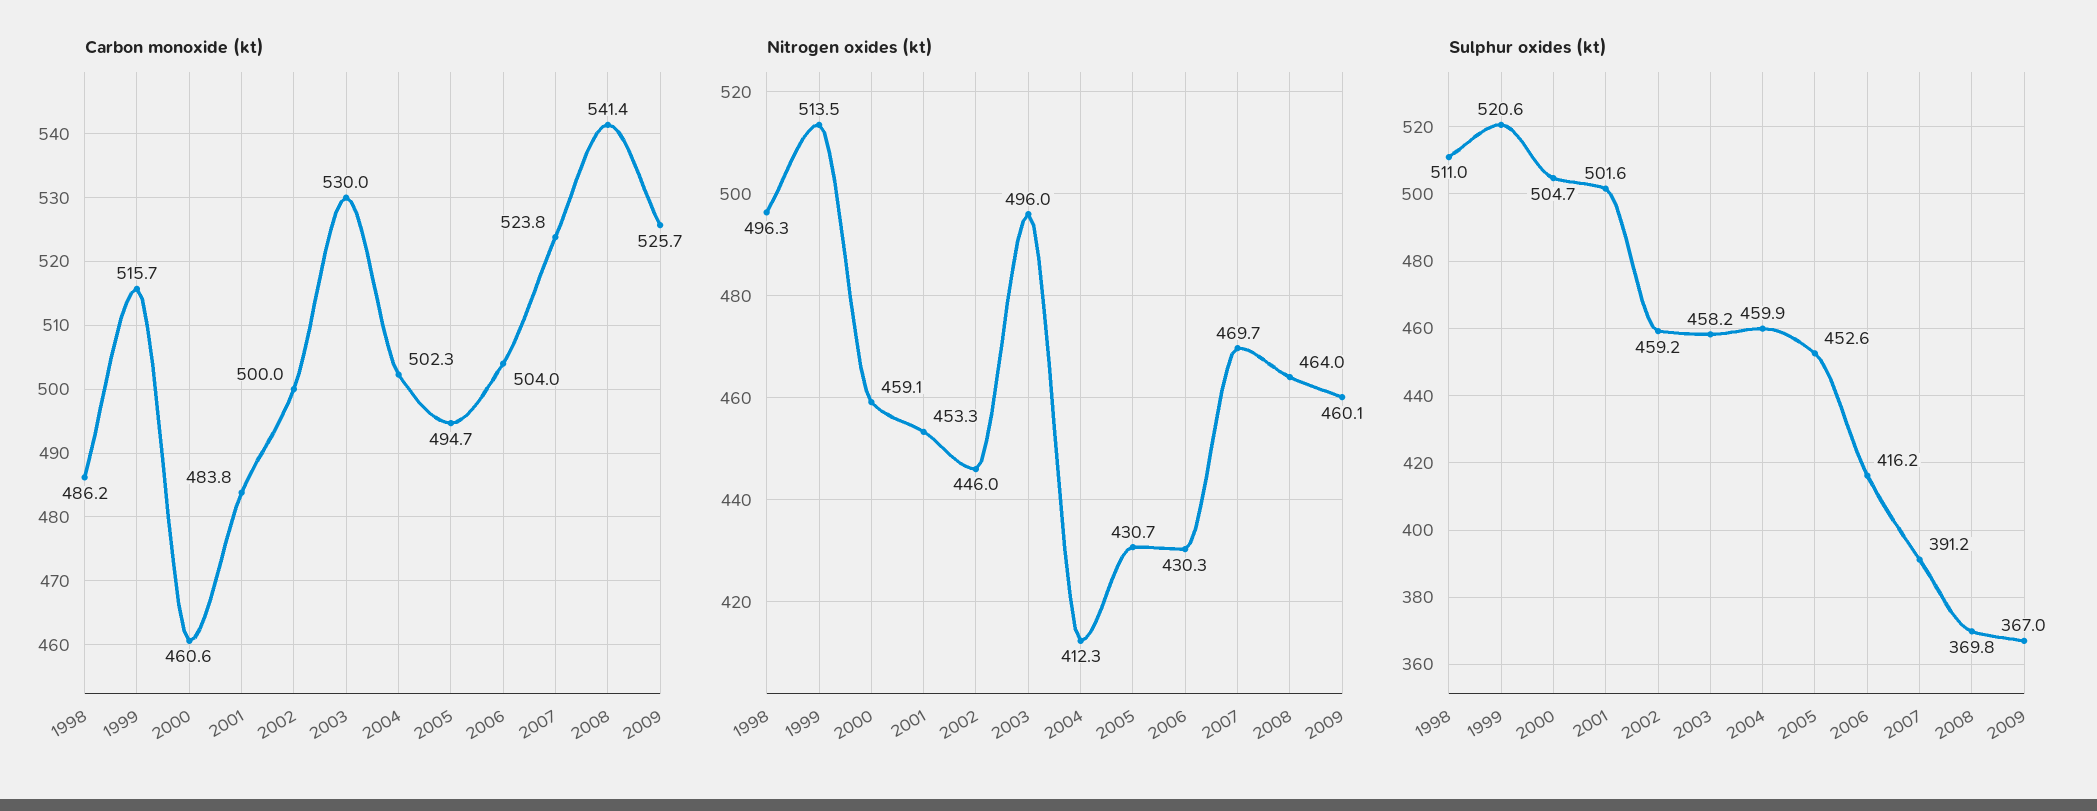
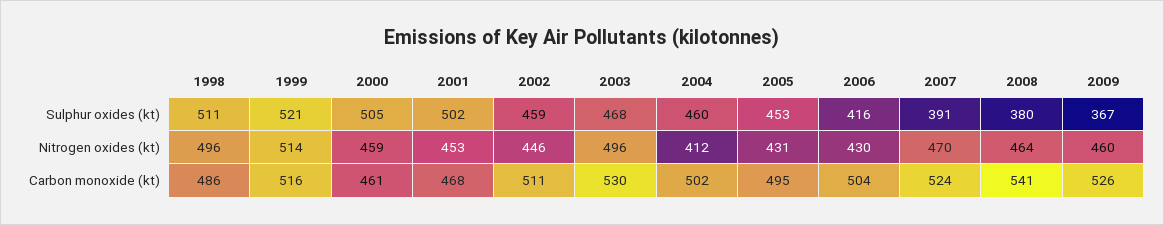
  {
    "Carbon monoxide (kt)": {
      "1998": 486.2,
      "1999": 515.7,
      "2000": 460.6,
-     "2001": 483.8,
+     "2001": 468,
-     "2002": 500,
+     "2002": 511,
      "2003": 530,
      "2004": 502.3,
      "2005": 494.7,
      "2006": 504,
      "2007": 523.8,
      "2008": 541.4,
      "2009": 525.7
    },
    "Nitrogen oxides (kt)": {
      "1998": 496.3,
      "1999": 513.5,
      "2000": 459.1,
      "2001": 453.3,
      "2002": 446,
      "2003": 496,
      "2004": 412.3,
      "2005": 430.7,
      "2006": 430.3,
      "2007": 469.7,
      "2008": 464,
      "2009": 460.1
    },
    "Sulphur oxides (kt)": {
      "1998": 511,
      "1999": 520.6,
      "2000": 504.7,
      "2001": 501.6,
      "2002": 459.2,
-     "2003": 458.2,
+     "2003": 468,
      "2004": 459.9,
      "2005": 452.6,
      "2006": 416.2,
      "2007": 391.2,
-     "2008": 369.8,
+     "2008": 380,
      "2009": 367
    }
  }

